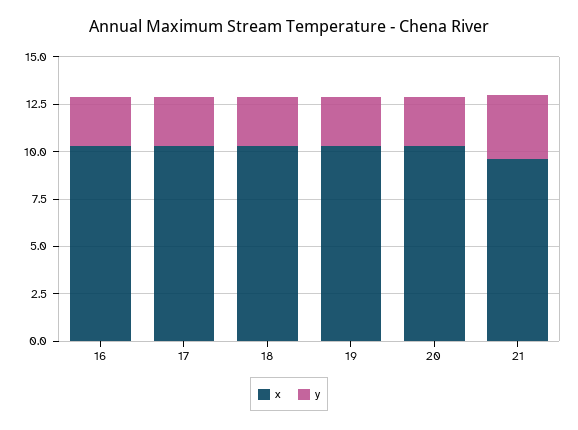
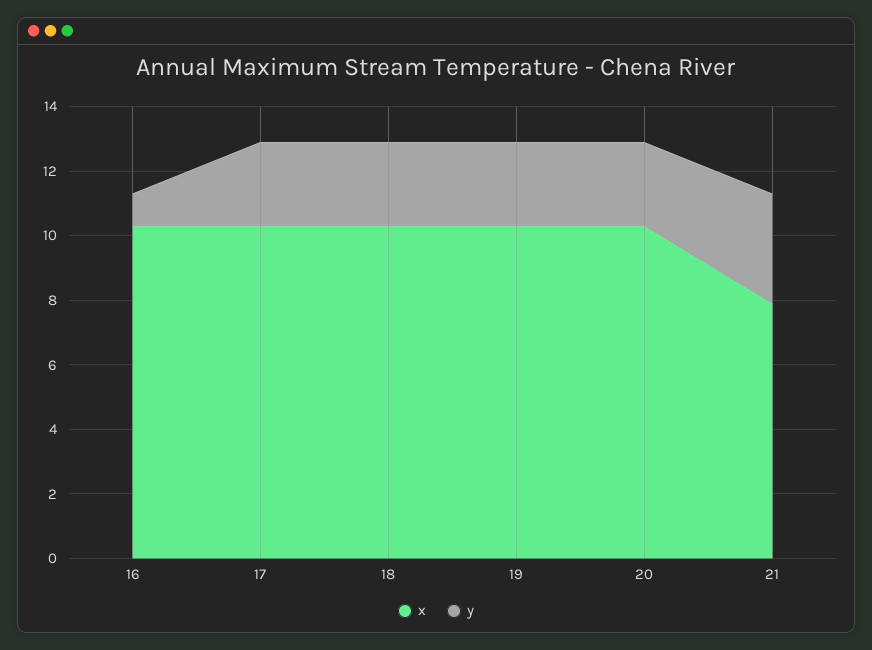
  {
    "x": {
      "16": 10.5,
      "17": 10.5,
      "18": 10.5,
      "19": 10.5,
      "20": 10.5,
-     "21": 9.5
+     "21": 8
    },
    "y": {
-     "16": 2.5,
+     "16": 1,
      "17": 2.5,
      "18": 2.5,
      "19": 2.5,
      "20": 2.5,
      "21": 3.5
    }
  }

